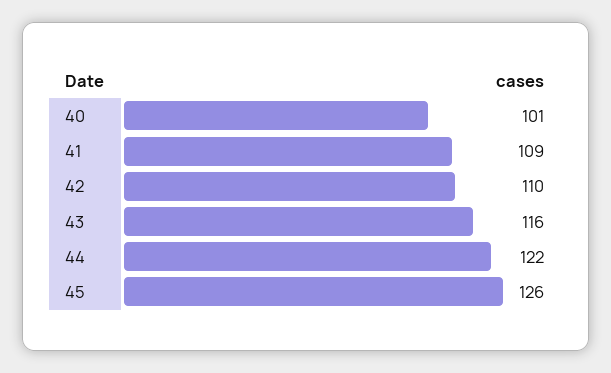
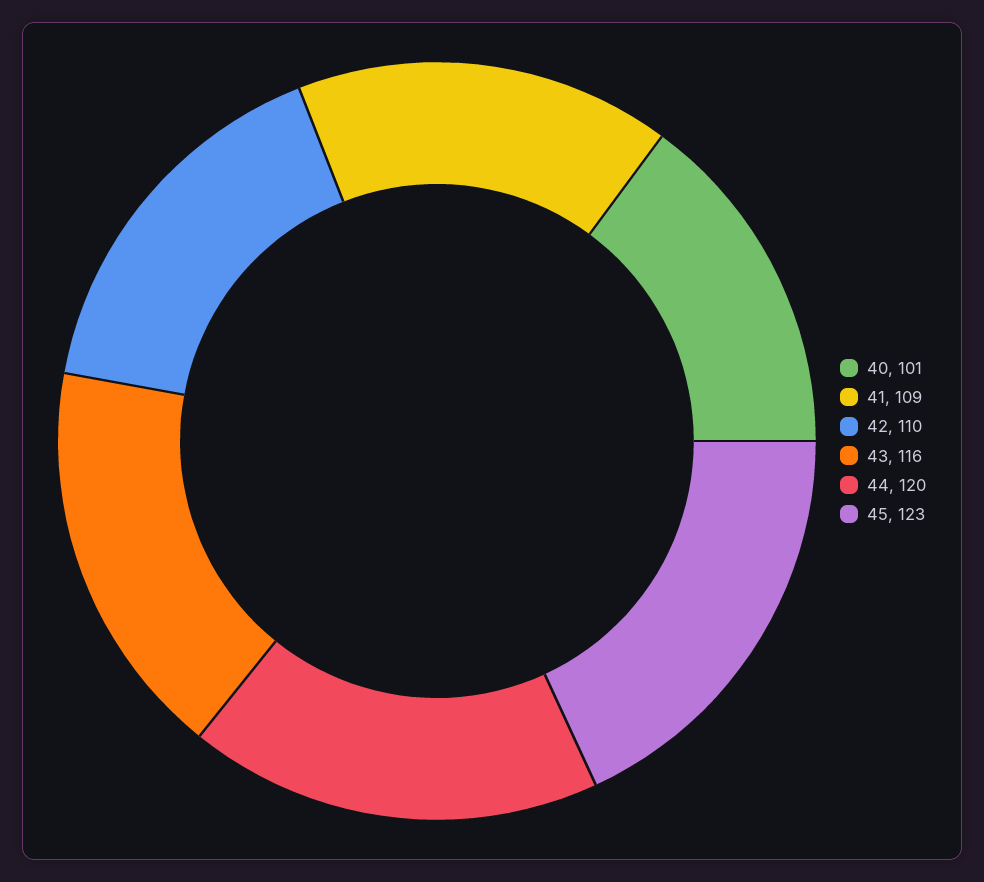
  {
    "40": 101,
    "41": 109,
    "42": 110,
    "43": 116,
-   "44": 122,
+   "44": 120,
-   "45": 126
+   "45": 123
  }

